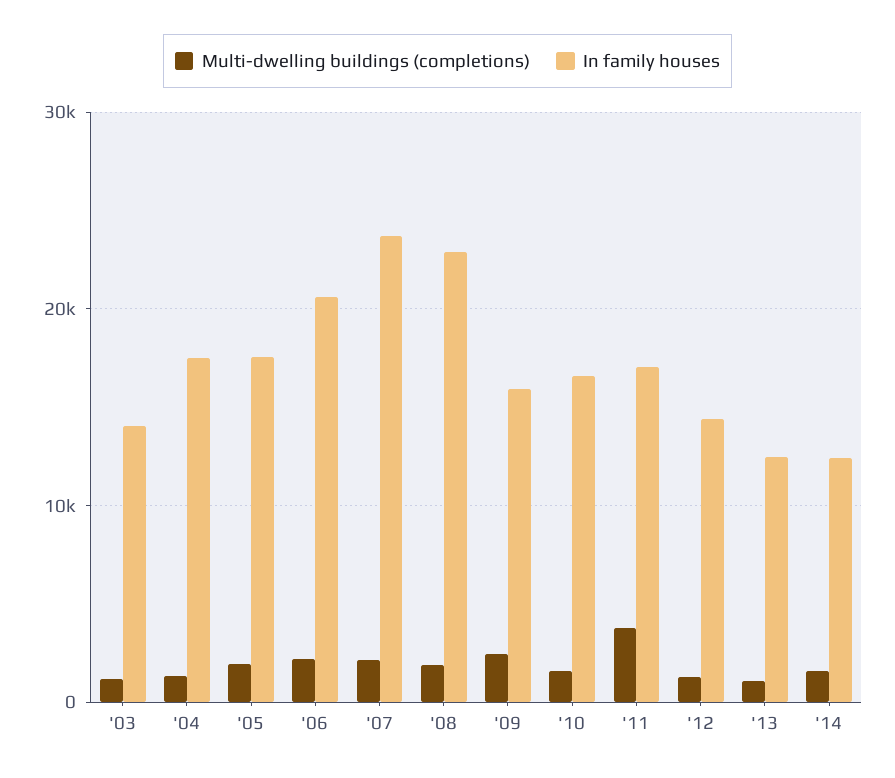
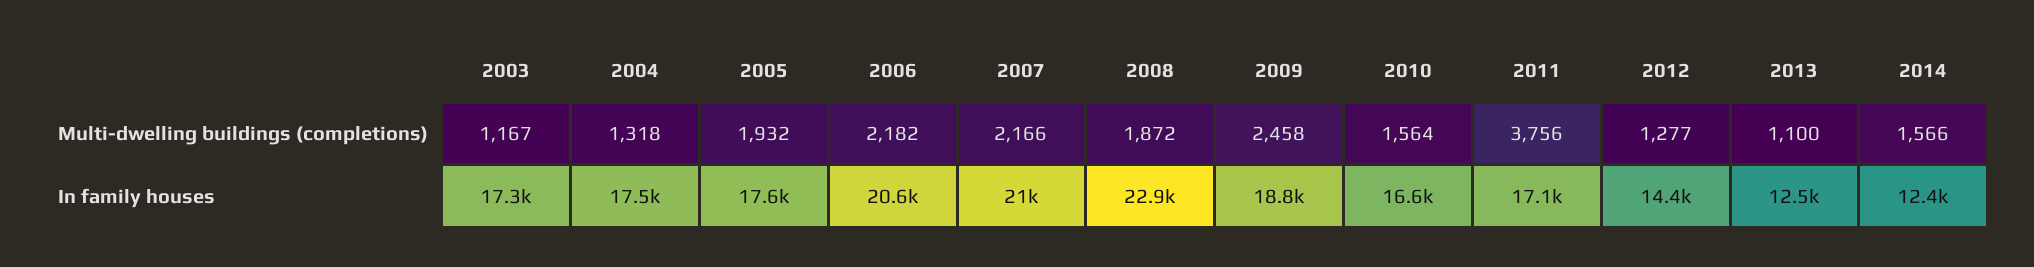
  {
    "Multi-dwelling buildings (completions)": {
      "'03": 1167,
      "'04": 1318,
      "'05": 1932,
      "'06": 2182,
      "'07": 2166,
      "'08": 1872,
      "'09": 2458,
      "'10": 1564,
      "'11": 3756,
      "'12": 1277,
      "'13": 1100,
      "'14": 1566
    },
    "In family houses": {
-     "'03": 14000,
+     "'03": 17300,
      "'04": 17500,
      "'05": 17600,
      "'06": 20600,
-     "'07": 24000,
+     "'07": 21000,
      "'08": 22900,
-     "'09": 16000,
+     "'09": 18800,
      "'10": 16600,
      "'11": 17100,
      "'12": 14400,
      "'13": 12500,
      "'14": 12400
    }
  }

